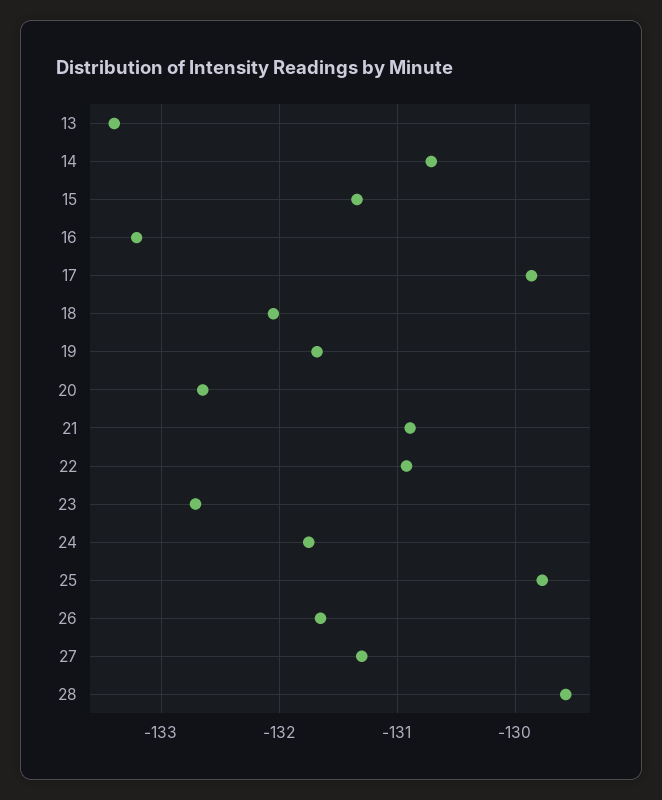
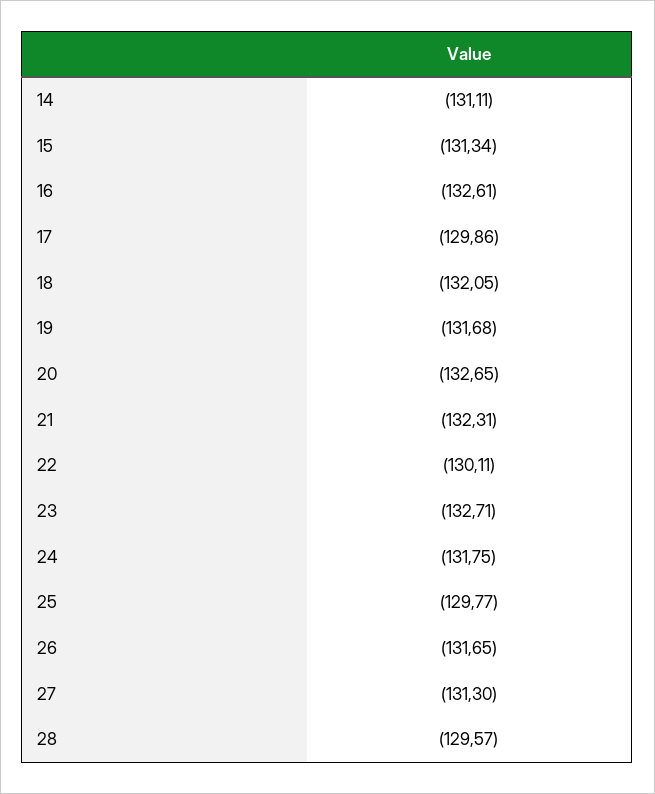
  {
-   "13": -133.4,
-   "14": -130.7,
+   "14": -131.11,
    "15": -131.34,
-   "16": -133.2,
+   "16": -132.61,
    "17": -129.86,
    "18": -132.05,
    "19": -131.68,
    "20": -132.65,
-   "21": -130.9,
+   "21": -132.31,
-   "22": -130.9,
+   "22": -130.11,
    "23": -132.71,
    "24": -131.75,
    "25": -129.77,
    "26": -131.65,
    "27": -131.3,
    "28": -129.57
  }

